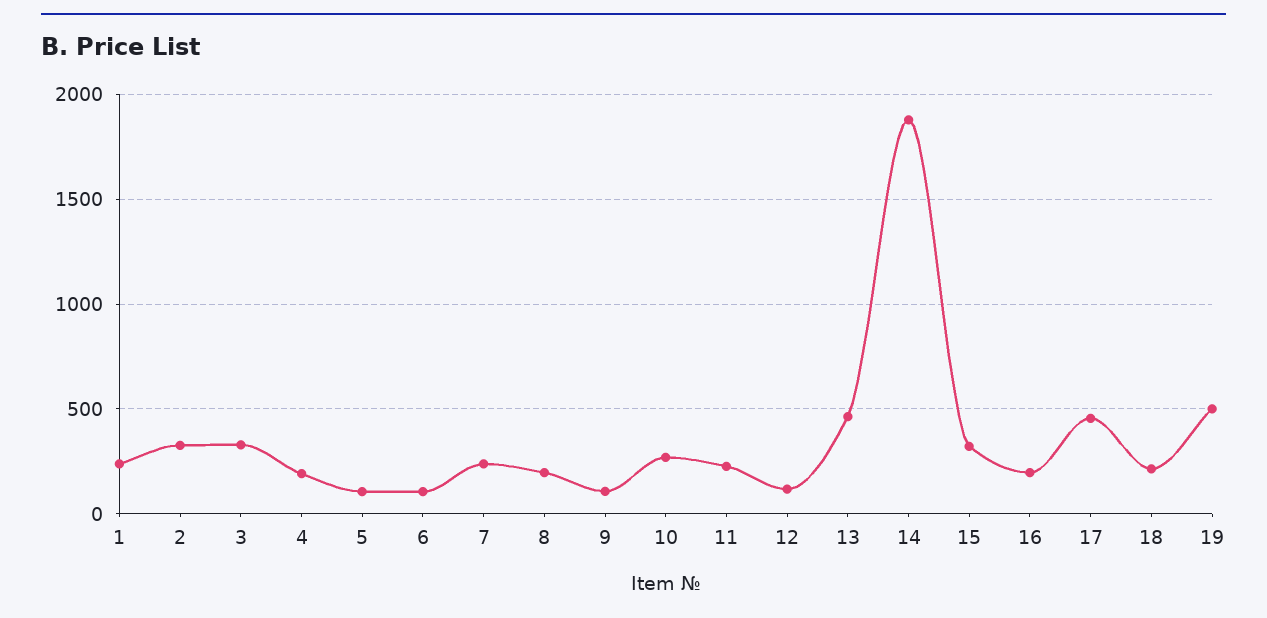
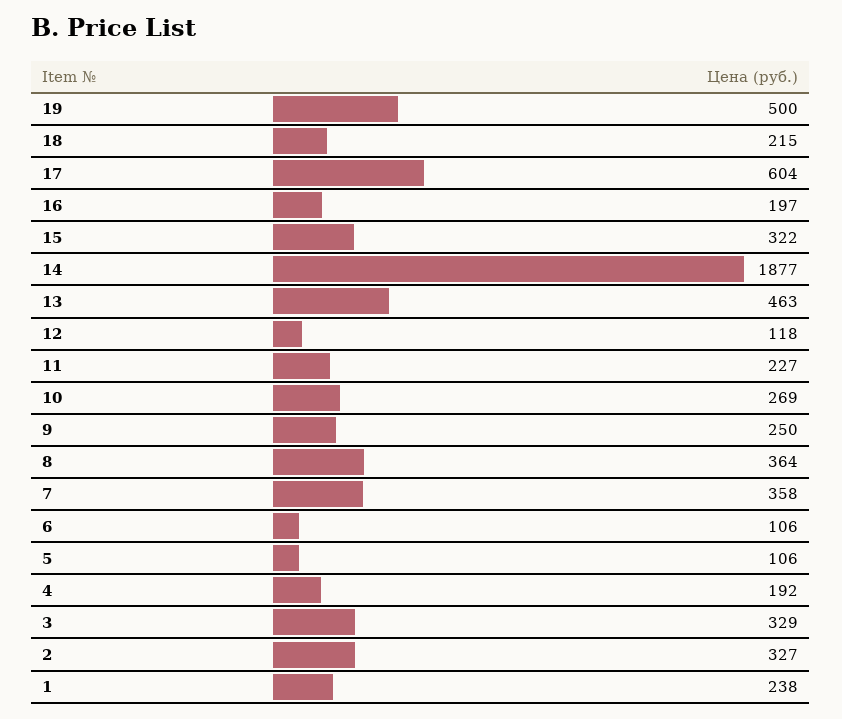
  {
    "1": 238,
    "2": 327,
    "3": 329,
    "4": 192,
    "5": 106,
    "6": 106,
-   "7": 250,
+   "7": 358,
-   "8": 200,
+   "8": 364,
-   "9": 100,
+   "9": 250,
    "10": 269,
    "11": 227,
    "12": 118,
    "13": 463,
    "14": 1877,
    "15": 322,
    "16": 197,
-   "17": 450,
+   "17": 604,
    "18": 215,
    "19": 500
  }

